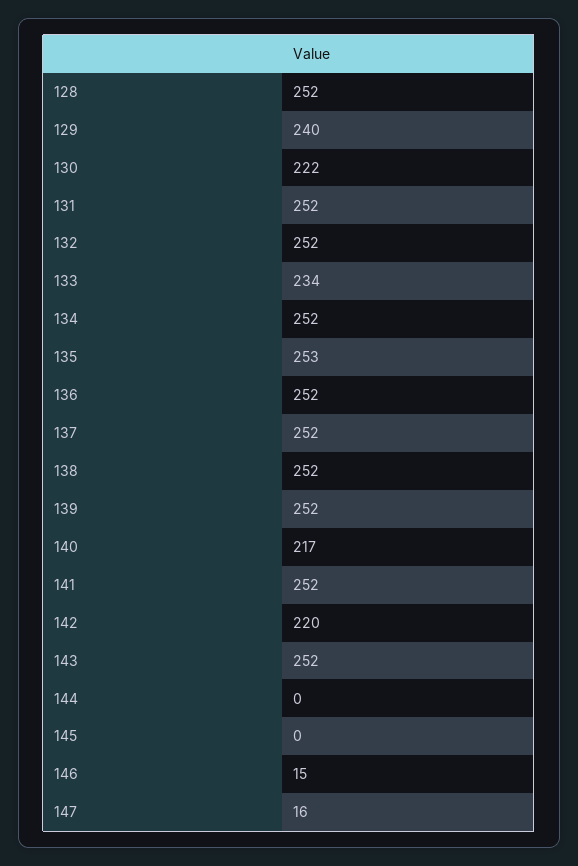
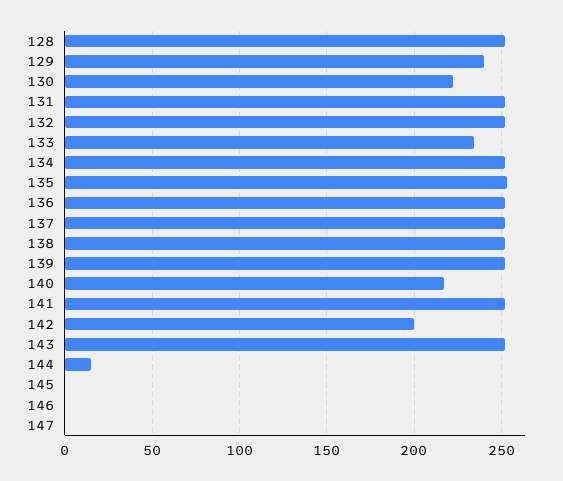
  {
    "128": 252,
    "129": 240,
    "130": 222,
    "131": 252,
    "132": 252,
    "133": 234,
    "134": 252,
    "135": 253,
    "136": 252,
    "137": 252,
    "138": 252,
    "139": 252,
    "140": 217,
    "141": 252,
-   "142": 220,
+   "142": 200,
    "143": 252,
-   "144": 0,
+   "144": 15,
    "145": 0,
-   "146": 15,
+   "146": 0,
-   "147": 16
+   "147": 0
  }

